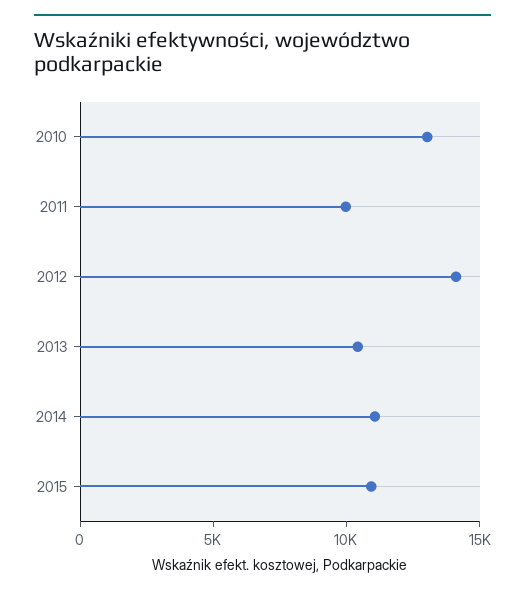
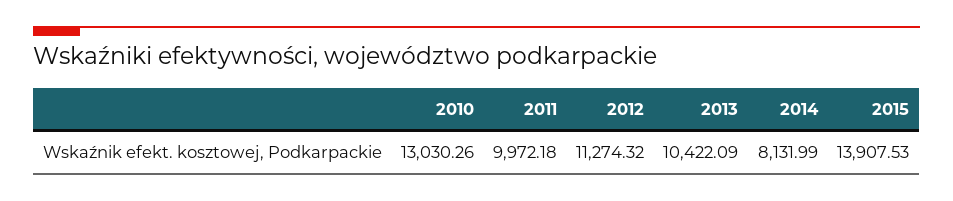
  {
    "2010": 13030.26,
    "2011": 9972.18,
-   "2012": 14000,
+   "2012": 11274.32,
    "2013": 10422.09,
-   "2014": 11000,
+   "2014": 8131.99,
-   "2015": 11000
+   "2015": 13907.53
  }

